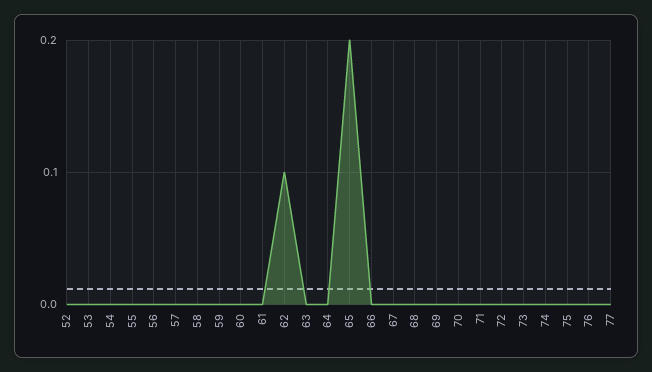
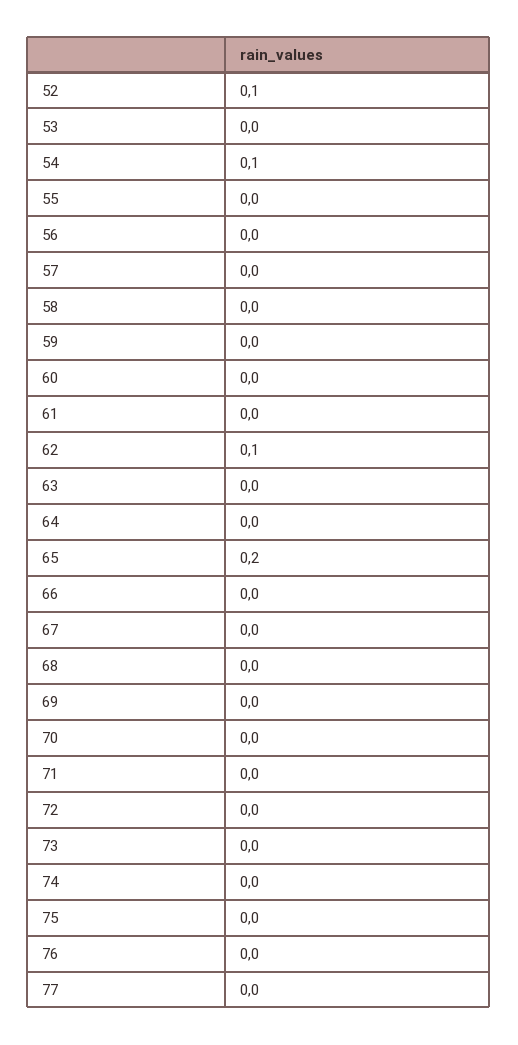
  {
-   "52": 0,
+   "52": 0.1,
    "53": 0,
-   "54": 0,
+   "54": 0.1,
    "55": 0,
    "56": 0,
    "57": 0,
    "58": 0,
    "59": 0,
    "60": 0,
    "61": 0,
    "62": 0.1,
    "63": 0,
    "64": 0,
    "65": 0.2,
    "66": 0,
    "67": 0,
    "68": 0,
    "69": 0,
    "70": 0,
    "71": 0,
    "72": 0,
    "73": 0,
    "74": 0,
    "75": 0,
    "76": 0,
    "77": 0
  }

